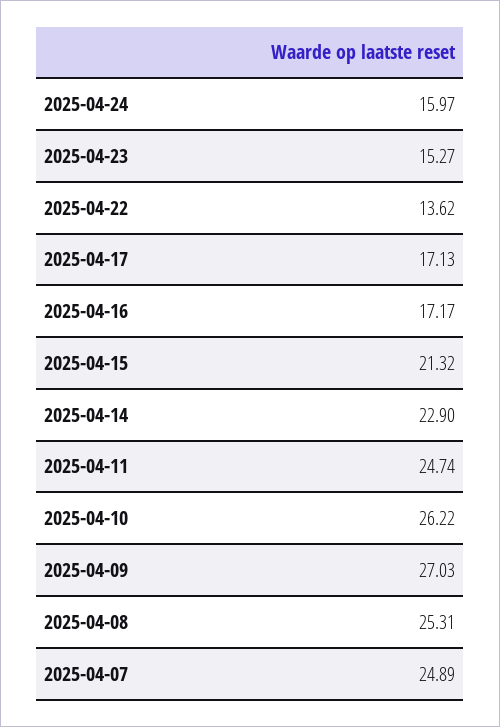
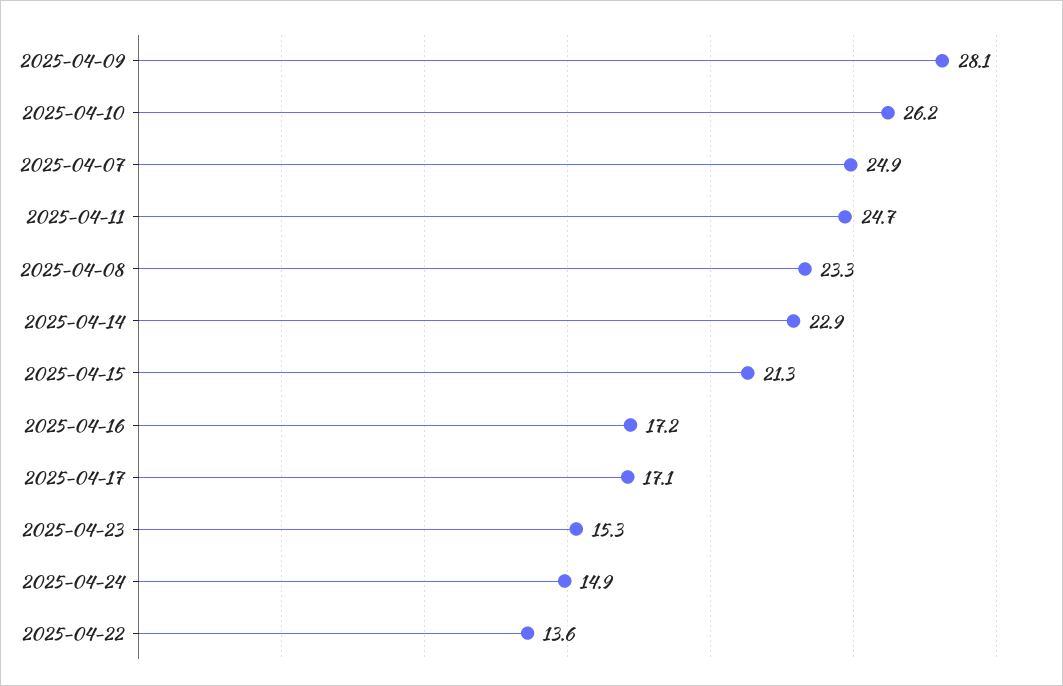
  {
-   "2025-04-24": 15.97,
+   "2025-04-24": 14.9,
    "2025-04-23": 15.27,
    "2025-04-22": 13.62,
    "2025-04-17": 17.13,
    "2025-04-16": 17.17,
    "2025-04-15": 21.32,
    "2025-04-14": 22.9,
    "2025-04-11": 24.74,
    "2025-04-10": 26.22,
-   "2025-04-09": 27.03,
+   "2025-04-09": 28.1,
-   "2025-04-08": 25.31,
+   "2025-04-08": 23.3,
    "2025-04-07": 24.89
  }

